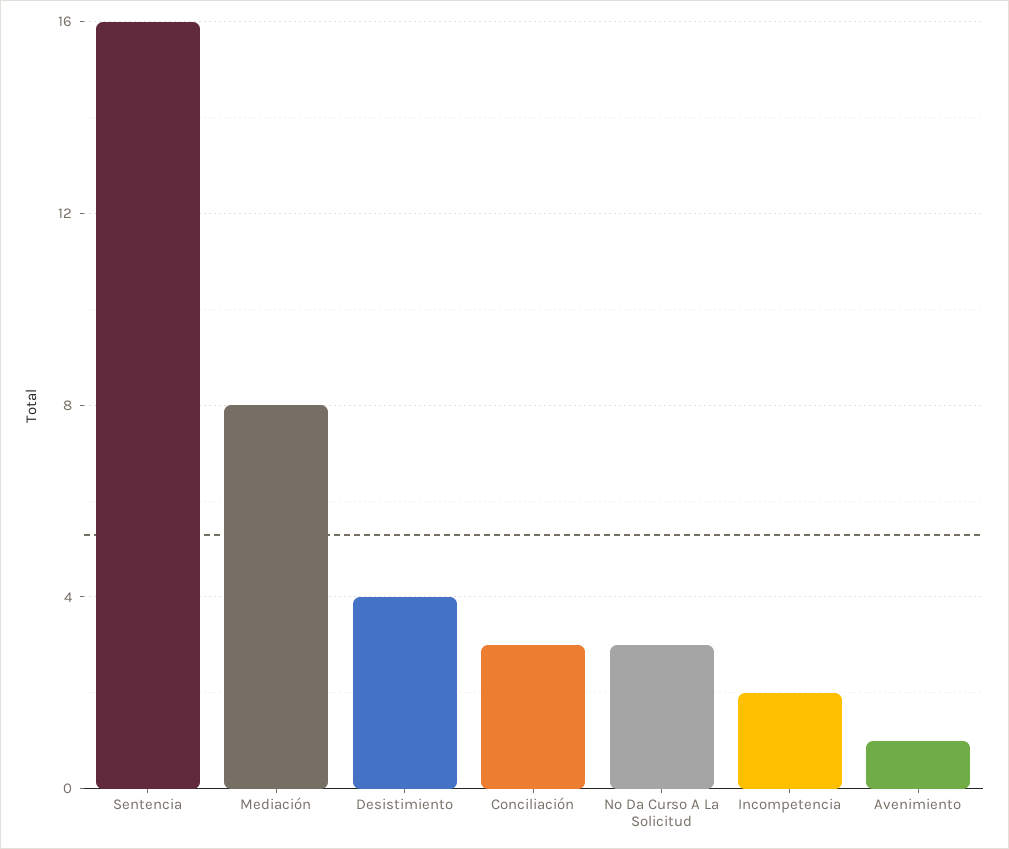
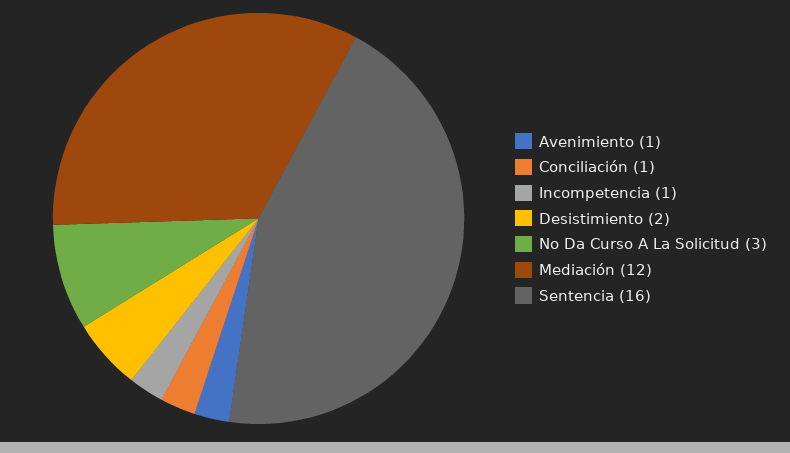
  {
    "Sentencia": 16,
-   "Mediación": 8,
+   "Mediación": 12,
-   "Desistimiento": 4,
+   "Desistimiento": 2,
-   "Conciliación": 3,
+   "Conciliación": 1,
    "No Da Curso A La Solicitud": 3,
-   "Incompetencia": 2,
+   "Incompetencia": 1,
    "Avenimiento": 1
  }

